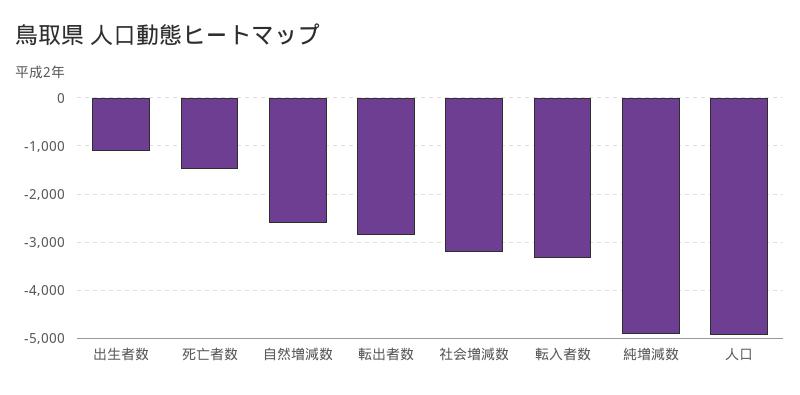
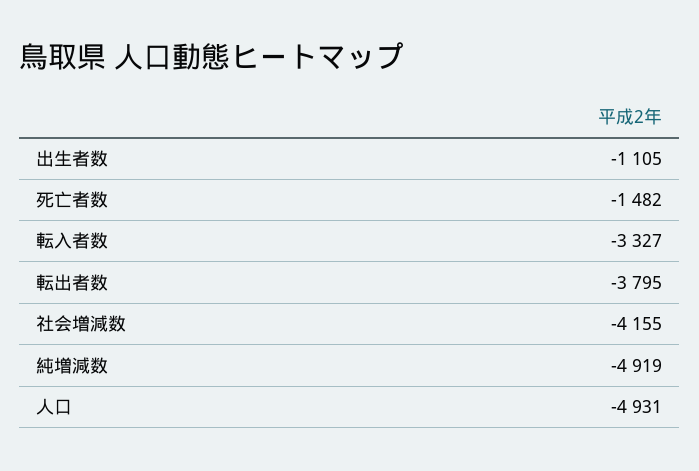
  {
    "出生者数": -1105,
    "死亡者数": -1482,
-   "自然増減数": -2600,
-   "転出者数": -2800,
+   "転出者数": -3795,
-   "社会増減数": -3200,
+   "社会増減数": -4155,
    "転入者数": -3327,
    "純増減数": -4919,
    "人口": -4931
  }

